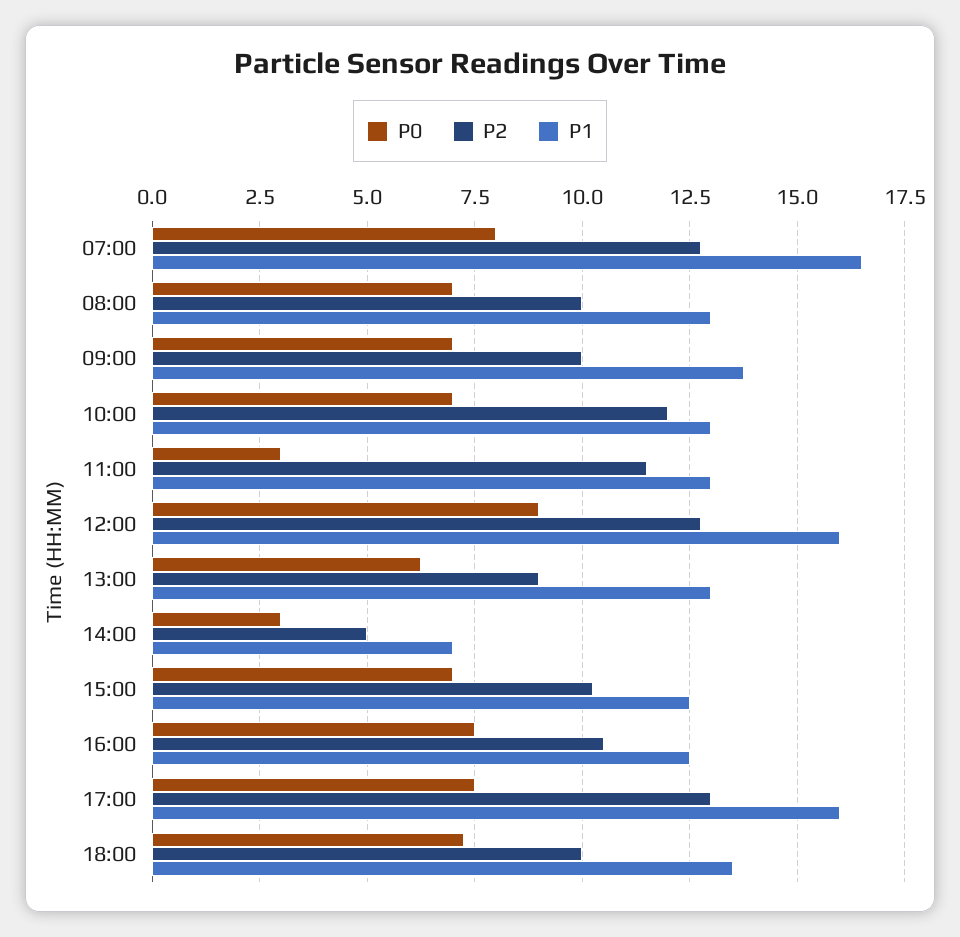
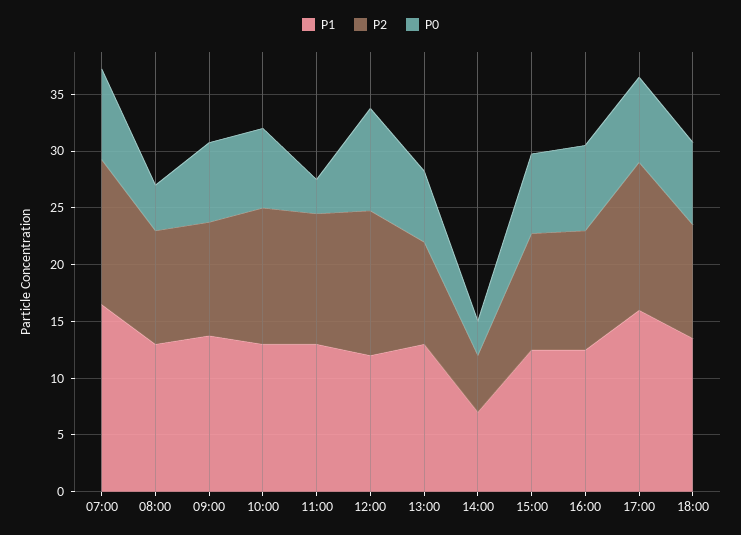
  {
    "P0": {
      "07:00": 8,
-     "08:00": 7,
+     "08:00": 4,
      "09:00": 7,
      "10:00": 7,
      "11:00": 3,
      "12:00": 9,
      "13:00": 6.25,
      "14:00": 3,
      "15:00": 7,
      "16:00": 7.5,
      "17:00": 7.5,
      "18:00": 7.25
    },
    "P2": {
      "07:00": 12.75,
      "08:00": 10,
      "09:00": 10,
      "10:00": 12,
      "11:00": 11.5,
      "12:00": 12.75,
      "13:00": 9,
      "14:00": 5,
      "15:00": 10.25,
      "16:00": 10.5,
      "17:00": 13,
      "18:00": 10
    },
    "P1": {
      "07:00": 16.5,
      "08:00": 13,
      "09:00": 13.75,
      "10:00": 13,
      "11:00": 13,
-     "12:00": 16,
+     "12:00": 12,
      "13:00": 13,
      "14:00": 7,
      "15:00": 12.5,
      "16:00": 12.5,
      "17:00": 16,
      "18:00": 13.5
    }
  }

